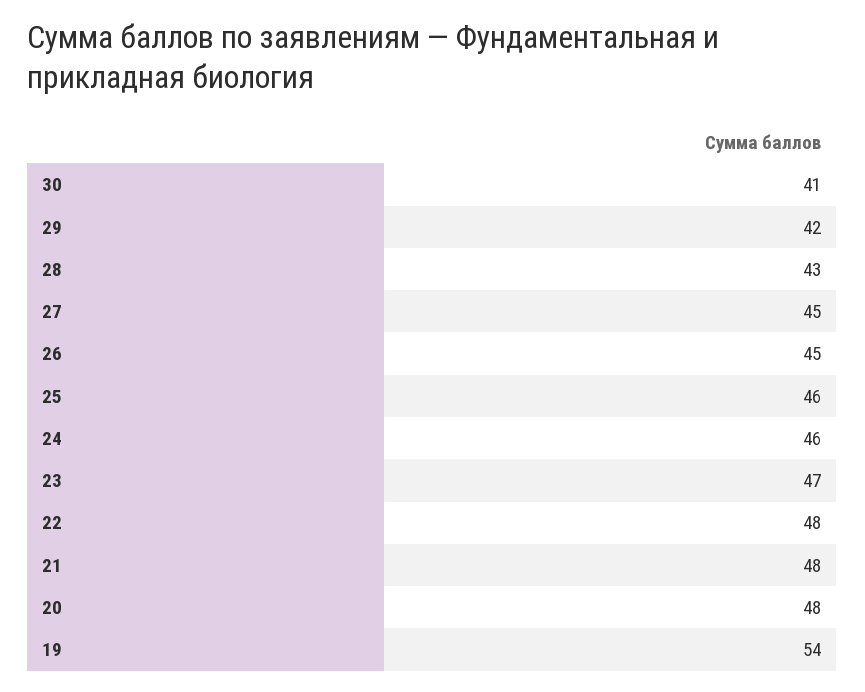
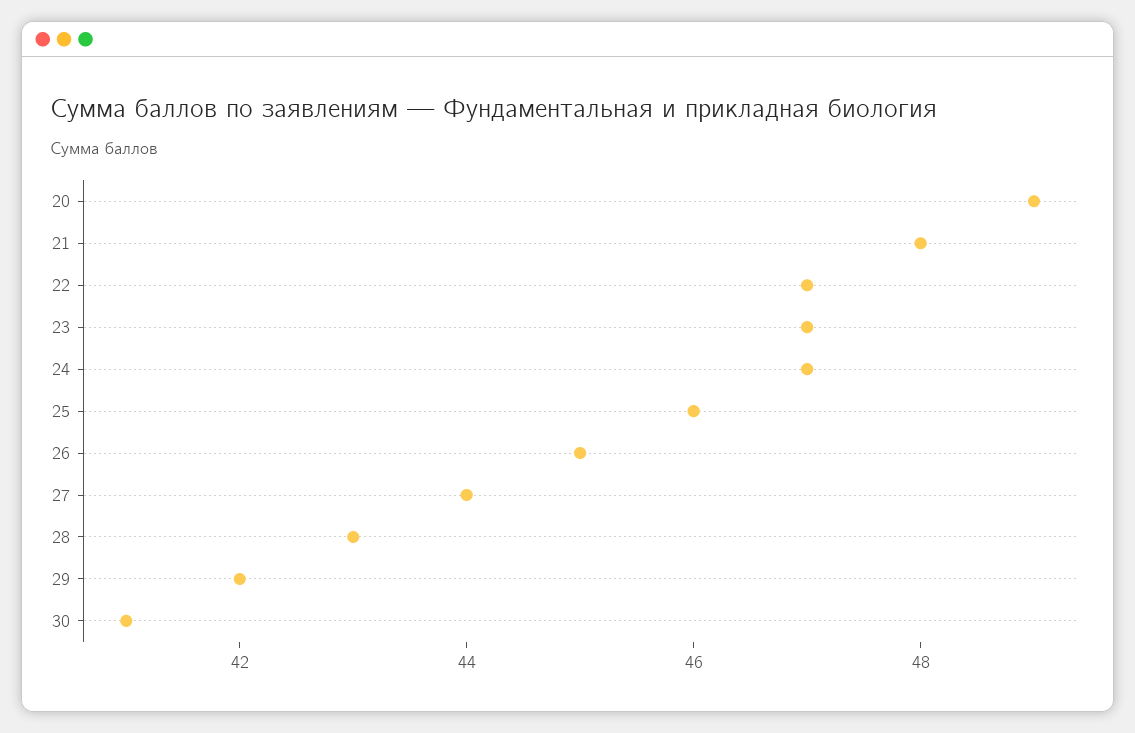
  {
    "30": 41,
    "29": 42,
    "28": 43,
-   "27": 45,
+   "27": 44,
    "26": 45,
    "25": 46,
-   "24": 46,
+   "24": 47,
    "23": 47,
-   "22": 48,
+   "22": 47,
    "21": 48,
-   "20": 48,
+   "20": 49
-   "19": 54
  }

